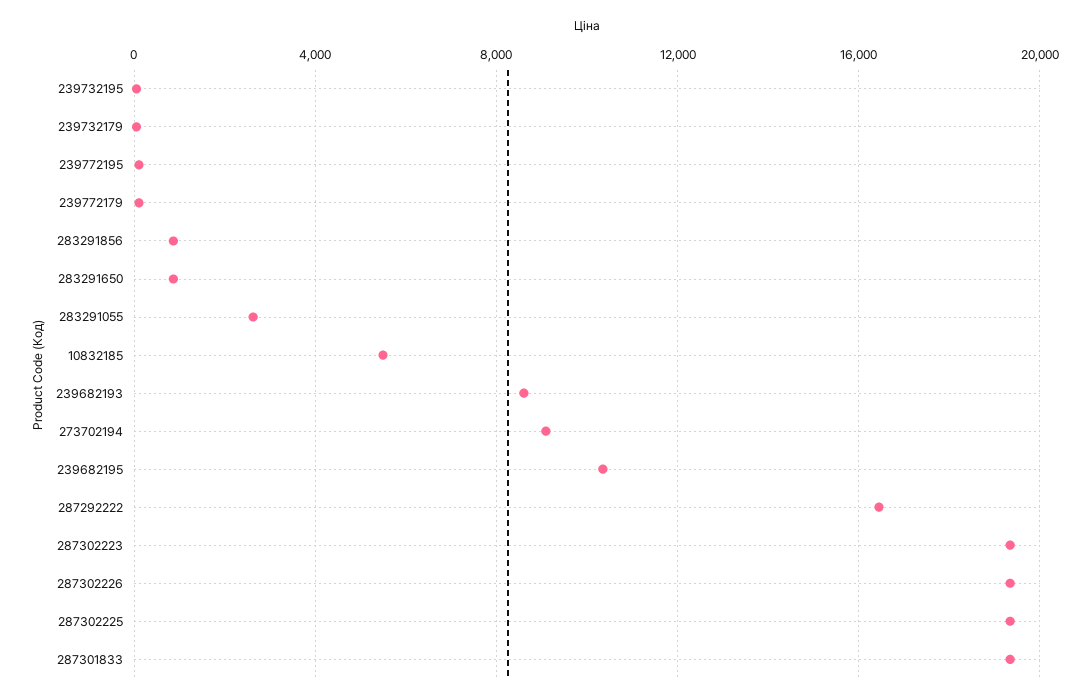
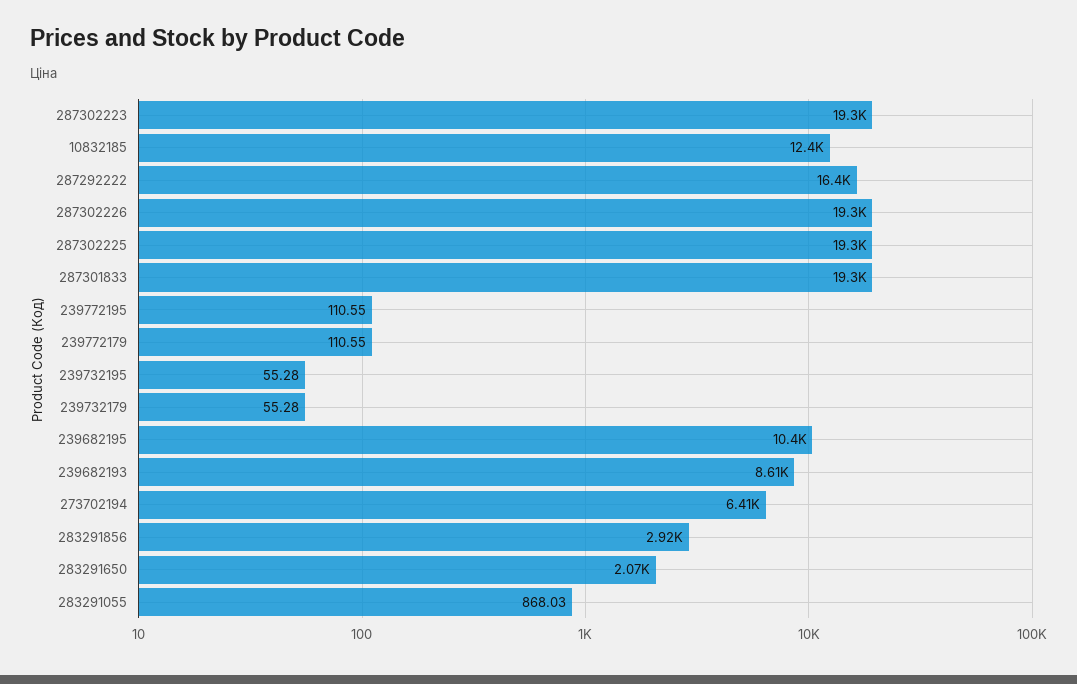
  {
    "239732195": 55.28,
    "239732179": 55.28,
    "239772195": 110.55,
    "239772179": 110.55,
-   "283291856": 1000,
+   "283291856": 2920,
-   "283291650": 1000,
+   "283291650": 2070,
-   "283291055": 2500,
+   "283291055": 868.03,
-   "10832185": 5500,
+   "10832185": 12400,
    "239682193": 8610,
-   "273702194": 9000,
+   "273702194": 6410,
    "239682195": 10400,
    "287292222": 16400,
    "287302223": 19300,
    "287302226": 19300,
    "287302225": 19300,
    "287301833": 19300
  }

